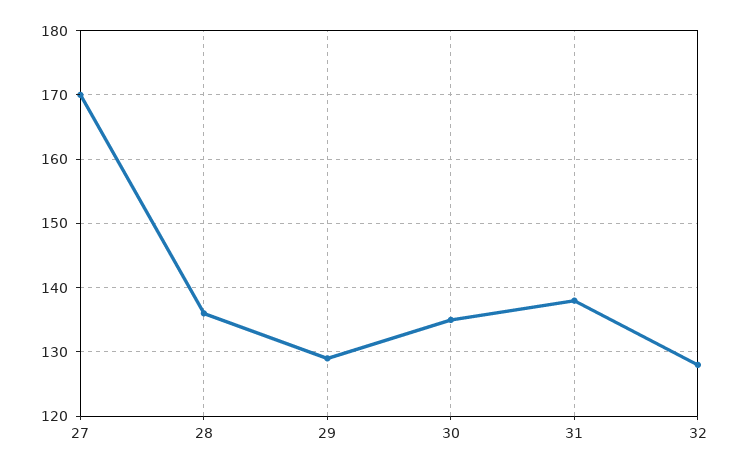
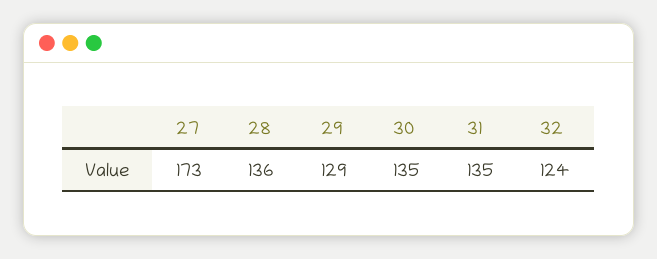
  {
-   "27": 170,
+   "27": 173,
    "28": 136,
    "29": 129,
    "30": 135,
-   "31": 138,
+   "31": 135,
-   "32": 128
+   "32": 124
  }

